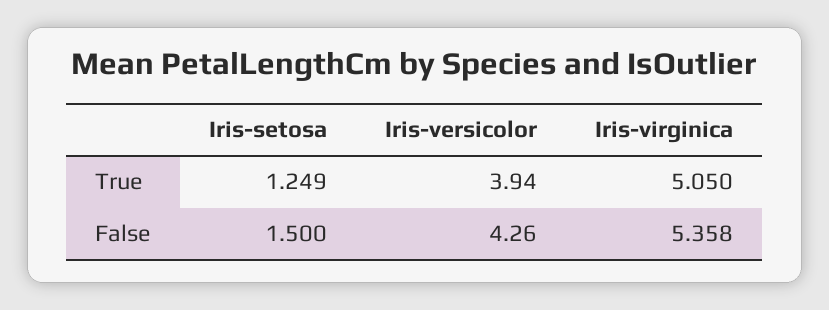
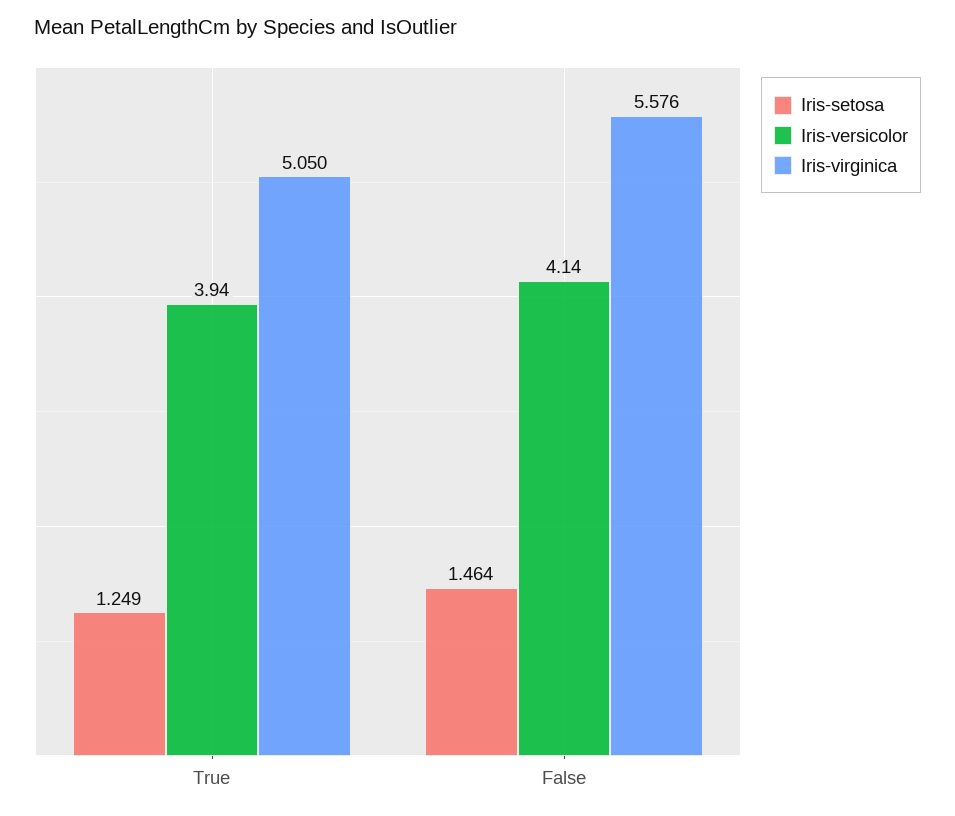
  {
    "Iris-setosa": {
      "True": 1.249,
-     "False": 1.5
+     "False": 1.464
    },
    "Iris-versicolor": {
      "True": 3.94,
-     "False": 4.26
+     "False": 4.14
    },
    "Iris-virginica": {
      "True": 5.05,
-     "False": 5.358
+     "False": 5.576
    }
  }

